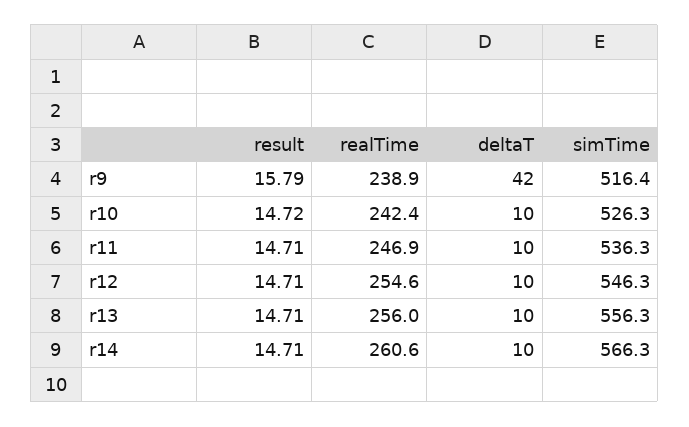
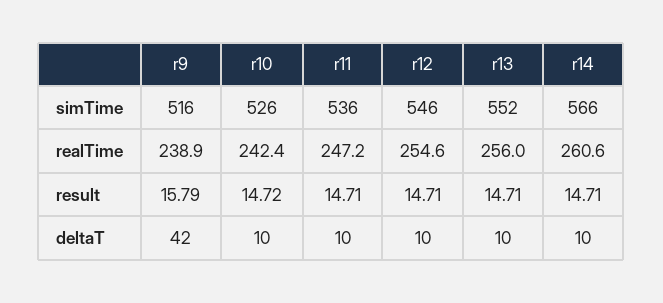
  {
    "result": {
      "r9": 15.79,
      "r10": 14.72,
      "r11": 14.71,
      "r12": 14.71,
      "r13": 14.71,
      "r14": 14.71
    },
    "realTime": {
      "r9": 238.9,
      "r10": 242.4,
-     "r11": 246.9,
+     "r11": 247.2,
      "r12": 254.6,
      "r13": 256,
      "r14": 260.6
    },
    "deltaT": {
      "r9": 42,
      "r10": 10,
      "r11": 10,
      "r12": 10,
      "r13": 10,
      "r14": 10
    },
    "simTime": {
      "r9": 516.4,
      "r10": 526.3,
      "r11": 536.3,
      "r12": 546.3,
-     "r13": 556.3,
+     "r13": 552,
      "r14": 566.3
    }
  }

